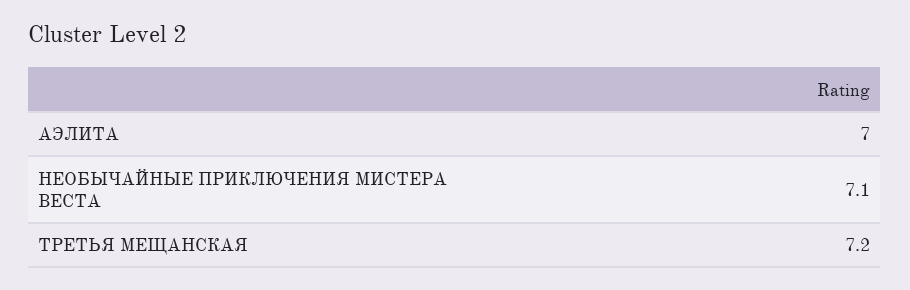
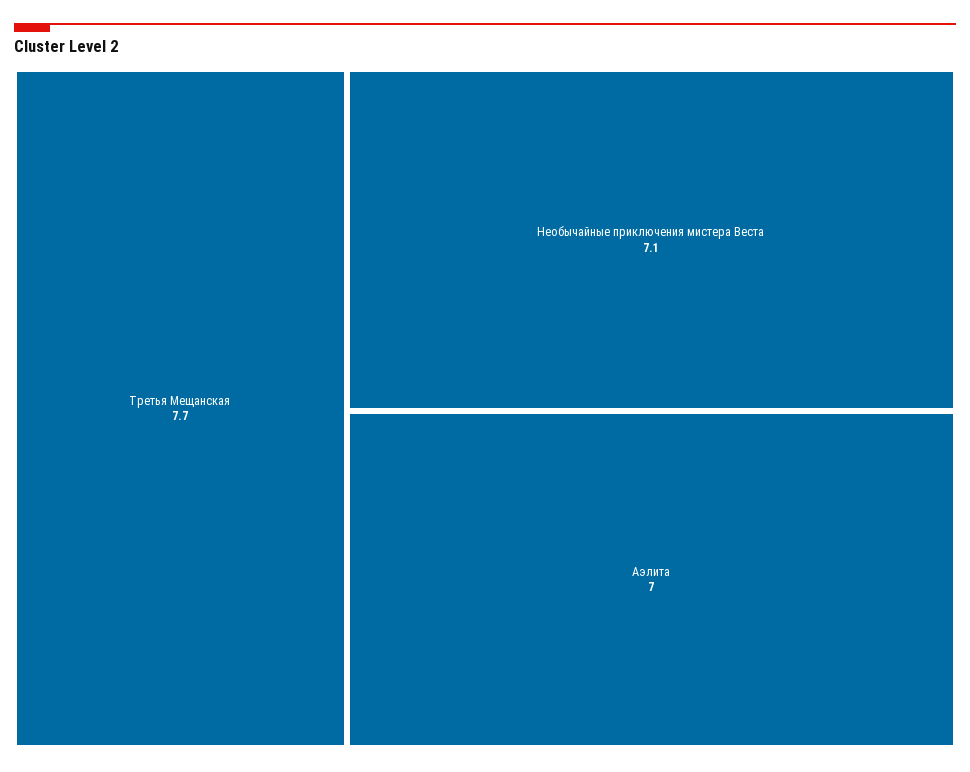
  {
    "АЭЛИТА": 7,
    "НЕОБЫЧАЙНЫЕ ПРИКЛЮЧЕНИЯ МИСТЕРА ВЕСТА": 7.1,
-   "ТРЕТЬЯ МЕЩАНСКАЯ": 7.2
+   "ТРЕТЬЯ МЕЩАНСКАЯ": 7.7
  }

